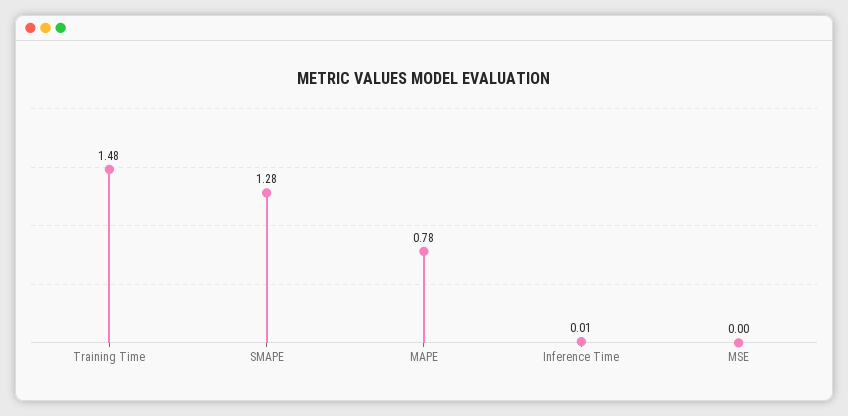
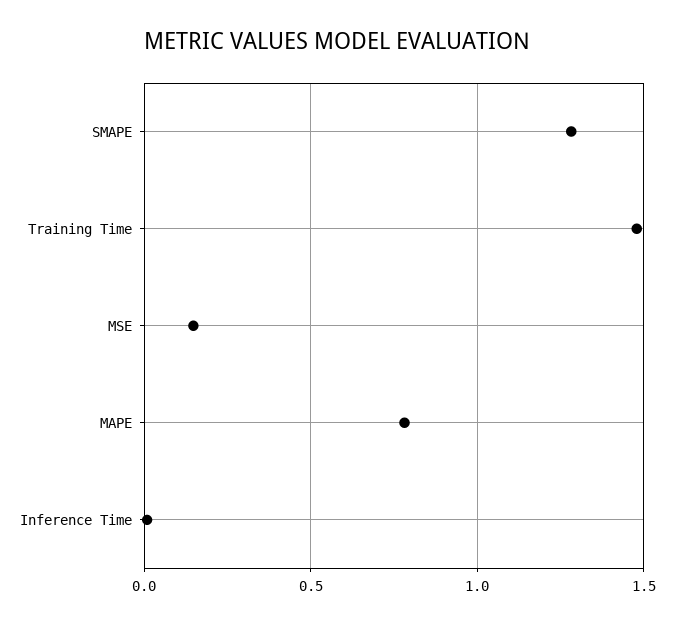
  {
    "Training Time": 1.48,
    "SMAPE": 1.28,
    "MAPE": 0.78,
    "Inference Time": 0.01,
-   "MSE": 0
+   "MSE": 0.15
  }

